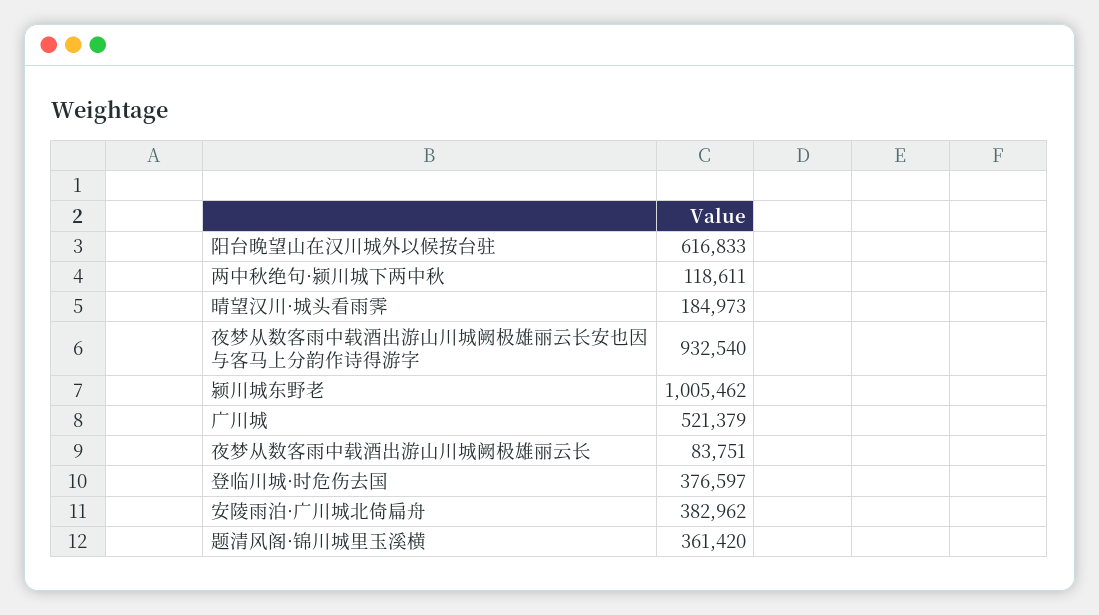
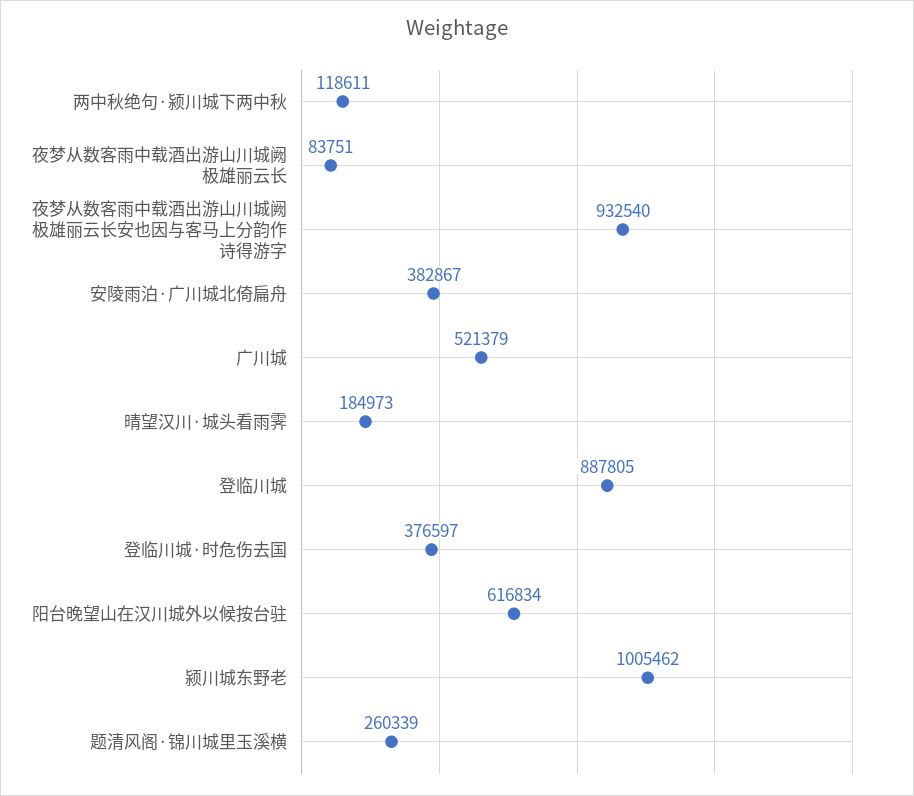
  {
-   "阳台晚望山在汉川城外以候按台驻": 616833,
+   "阳台晚望山在汉川城外以候按台驻": 616834,
    "两中秋绝句·颍川城下两中秋": 118611,
    "晴望汉川·城头看雨霁": 184973,
    "夜梦从数客雨中载酒出游山川城阙极雄丽云长安也因与客马上分韵作诗得游字": 932540,
    "颍川城东野老": 1005462,
    "广川城": 521379,
    "夜梦从数客雨中载酒出游山川城阙极雄丽云长": 83751,
    "登临川城·时危伤去国": 376597,
-   "安陵雨泊·广川城北倚扁舟": 382962,
+   "安陵雨泊·广川城北倚扁舟": 382867,
-   "题清风阁·锦川城里玉溪横": 361420
+   "题清风阁·锦川城里玉溪横": 260339,
+   "登临川城": 887805
  }

